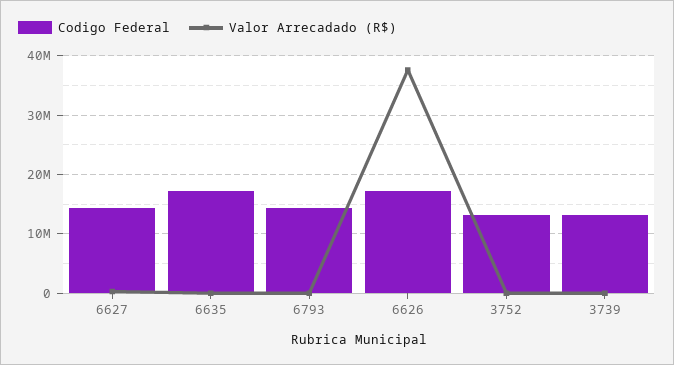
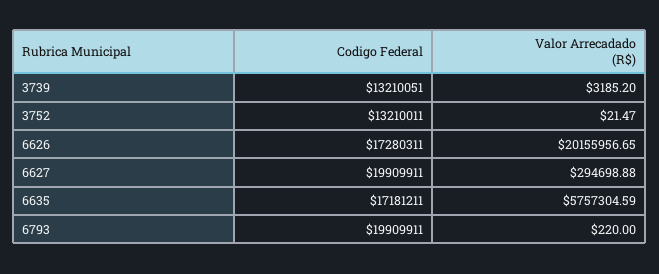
  {
    "Codigo Federal": {
-     "6627": 14000000,
+     "6627": 19909911,
      "6635": 17181211,
-     "6793": 14000000,
+     "6793": 19909911,
      "6626": 17280311,
      "3752": 13210011,
      "3739": 13210051
    },
    "Valor Arrecadado (R$)": {
      "6627": 294698.88,
-     "6635": 0,
+     "6635": 5757304.59,
      "6793": 220,
-     "6626": 38000000,
+     "6626": 20155956.65,
      "3752": 21.47,
      "3739": 3185.2
    }
  }

